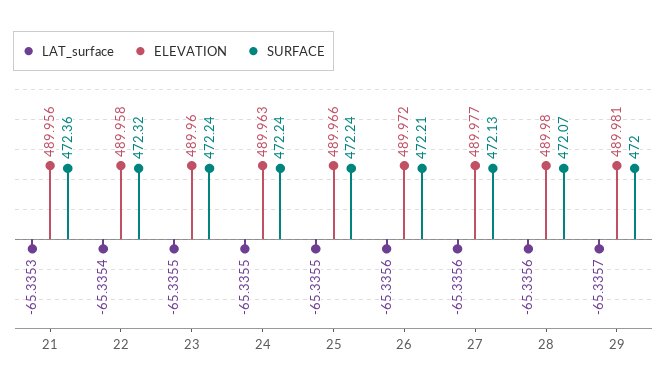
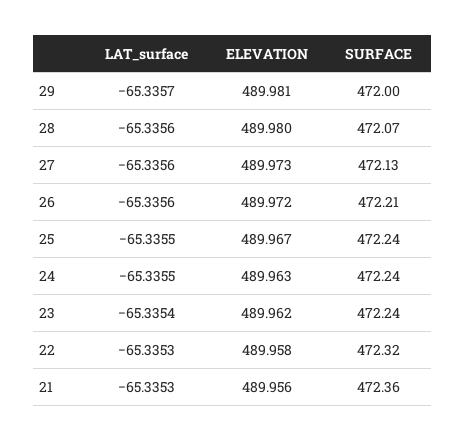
  {
    "LAT_surface": {
      "21": -65.3353,
-     "22": -65.3354,
+     "22": -65.3353,
-     "23": -65.3355,
+     "23": -65.3354,
      "24": -65.3355,
      "25": -65.3355,
      "26": -65.3356,
      "27": -65.3356,
      "28": -65.3356,
      "29": -65.3357
    },
    "ELEVATION": {
      "21": 489.956,
      "22": 489.958,
-     "23": 489.96,
+     "23": 489.962,
      "24": 489.963,
-     "25": 489.966,
+     "25": 489.967,
      "26": 489.972,
-     "27": 489.977,
+     "27": 489.973,
      "28": 489.98,
      "29": 489.981
    },
    "SURFACE": {
      "21": 472.36,
      "22": 472.32,
      "23": 472.24,
      "24": 472.24,
      "25": 472.24,
      "26": 472.21,
      "27": 472.13,
      "28": 472.07,
      "29": 472
    }
  }

